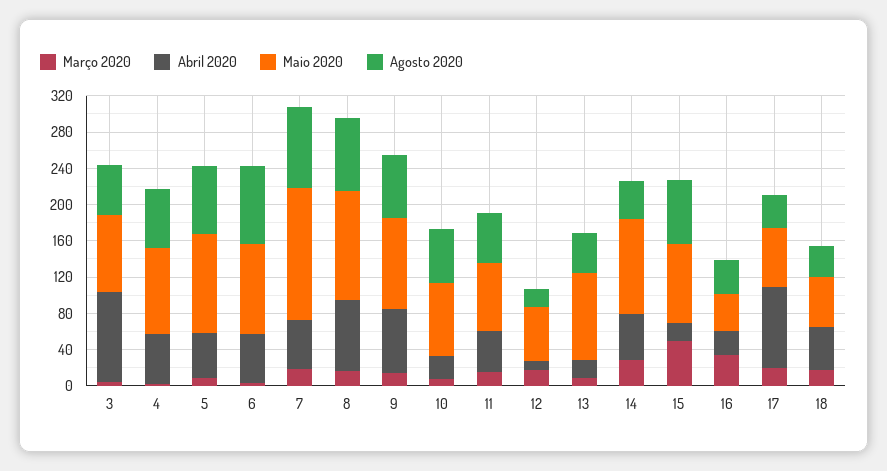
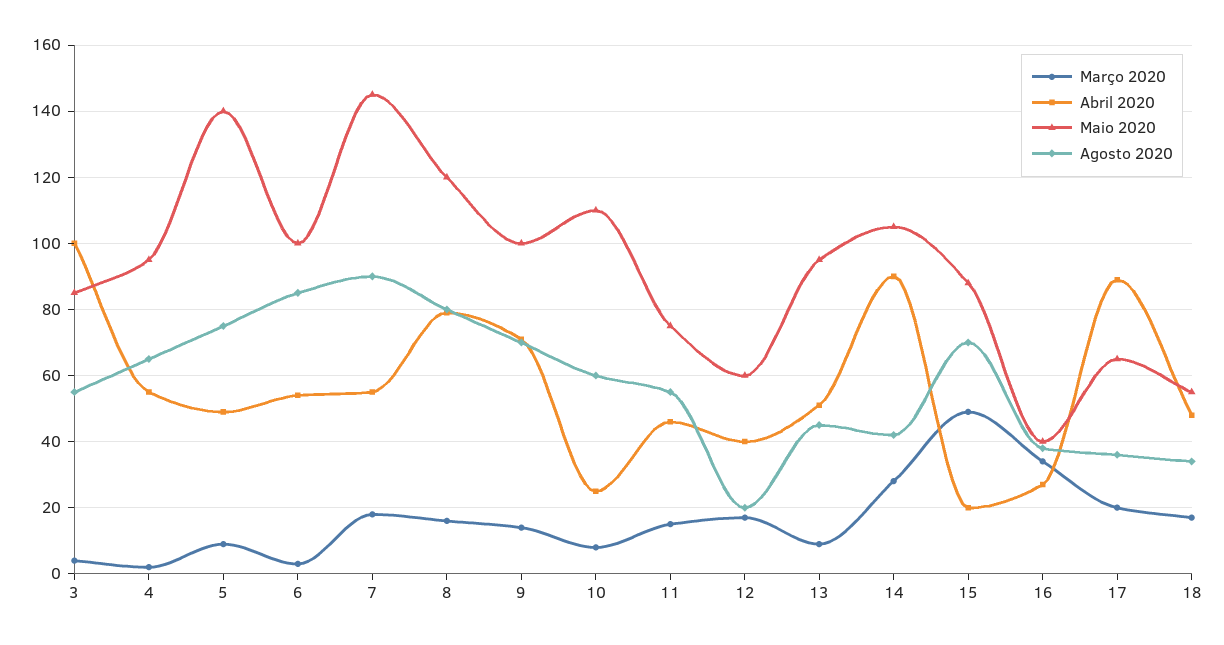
  {
    "Março 2020": {
      "3": 5,
      "4": 0,
      "5": 10,
      "6": 5,
      "7": 20,
      "8": 15,
      "9": 15,
      "10": 10,
      "11": 15,
      "12": 15,
      "13": 10,
      "14": 30,
      "15": 50,
      "16": 35,
      "17": 20,
      "18": 15
    },
    "Abril 2020": {
      "3": 100,
      "4": 55,
      "5": 50,
      "6": 55,
      "7": 55,
      "8": 80,
      "9": 70,
      "10": 25,
      "11": 45,
-     "12": 10,
+     "12": 40,
-     "13": 20,
+     "13": 50,
-     "14": 50,
+     "14": 90,
      "15": 20,
      "16": 25,
      "17": 90,
      "18": 50
    },
    "Maio 2020": {
      "3": 85,
      "4": 95,
-     "5": 110,
+     "5": 140,
      "6": 100,
      "7": 145,
      "8": 120,
      "9": 100,
-     "10": 80,
+     "10": 110,
      "11": 75,
      "12": 60,
      "13": 95,
      "14": 105,
      "15": 90,
      "16": 40,
      "17": 65,
      "18": 55
    },
    "Agosto 2020": {
      "3": 55,
      "4": 65,
      "5": 75,
      "6": 85,
      "7": 90,
      "8": 80,
      "9": 70,
      "10": 60,
      "11": 55,
      "12": 20,
      "13": 45,
      "14": 40,
      "15": 70,
      "16": 40,
      "17": 35,
      "18": 35
    }
  }

